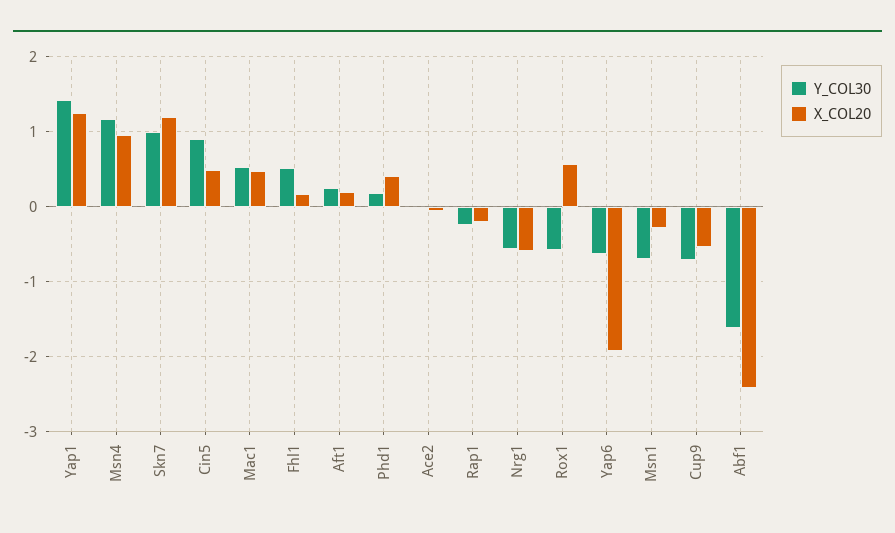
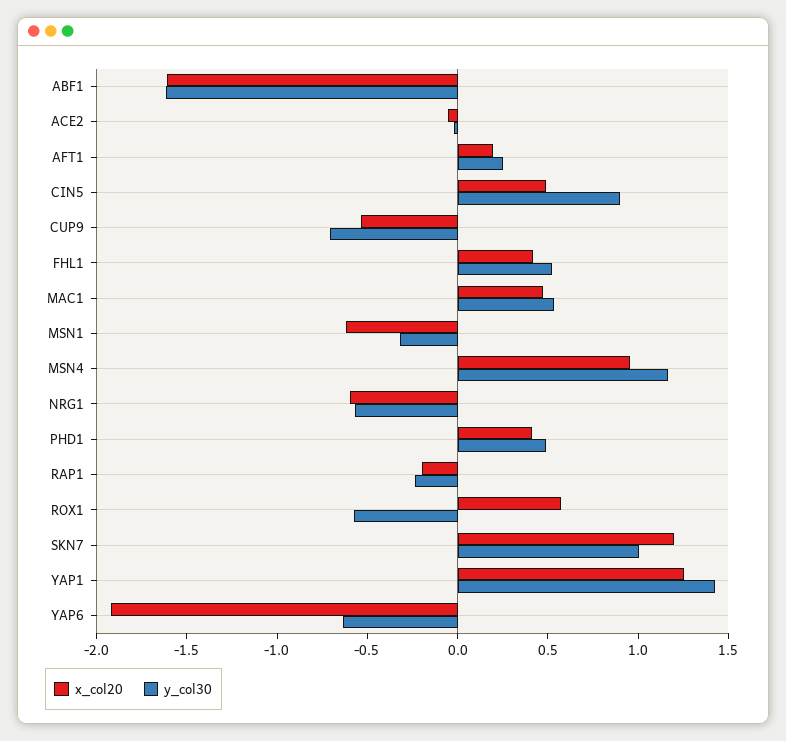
  {
    "Y_COL30": {
      "Yap1": 1.4,
      "Msn4": 1.2,
      "Skn7": 1,
      "Cin5": 0.9,
      "Mac1": 0.5,
      "Fhl1": 0.5,
      "Aft1": 0.3,
-     "Phd1": 0.2,
+     "Phd1": 0.5,
      "Ace2": 0,
      "Rap1": -0.2,
      "Nrg1": -0.6,
      "Rox1": -0.6,
      "Yap6": -0.6,
-     "Msn1": -0.7,
+     "Msn1": -0.3,
      "Cup9": -0.7,
      "Abf1": -1.6
    },
    "X_COL20": {
      "Yap1": 1.3,
      "Msn4": 1,
      "Skn7": 1.2,
      "Cin5": 0.5,
      "Mac1": 0.5,
-     "Fhl1": 0.2,
+     "Fhl1": 0.4,
      "Aft1": 0.2,
      "Phd1": 0.4,
      "Ace2": -0.1,
      "Rap1": -0.2,
      "Nrg1": -0.6,
      "Rox1": 0.6,
      "Yap6": -1.9,
-     "Msn1": -0.3,
+     "Msn1": -0.6,
      "Cup9": -0.5,
-     "Abf1": -2.4
+     "Abf1": -1.6
    }
  }

